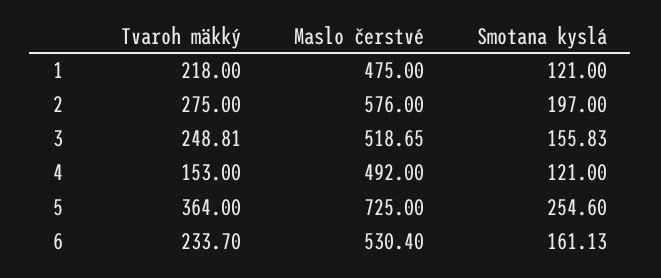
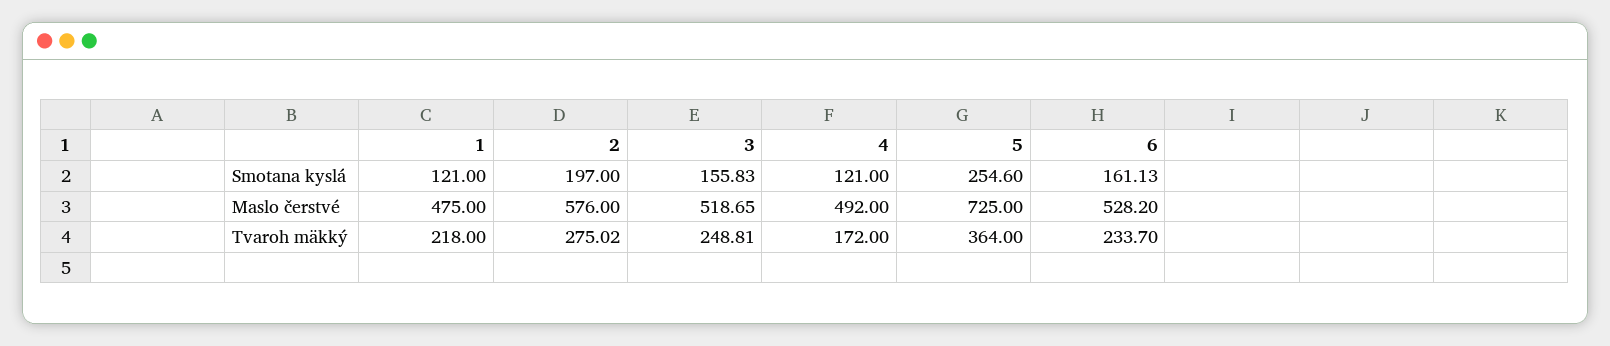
  {
    "Tvaroh mäkký": {
      "1": 218,
-     "2": 275,
+     "2": 275.02,
      "3": 248.81,
-     "4": 153,
+     "4": 172,
      "5": 364,
      "6": 233.7
    },
    "Maslo čerstvé": {
      "1": 475,
      "2": 576,
      "3": 518.65,
      "4": 492,
      "5": 725,
-     "6": 530.4
+     "6": 528.2
    },
    "Smotana kyslá": {
      "1": 121,
      "2": 197,
      "3": 155.83,
      "4": 121,
      "5": 254.6,
      "6": 161.13
    }
  }

